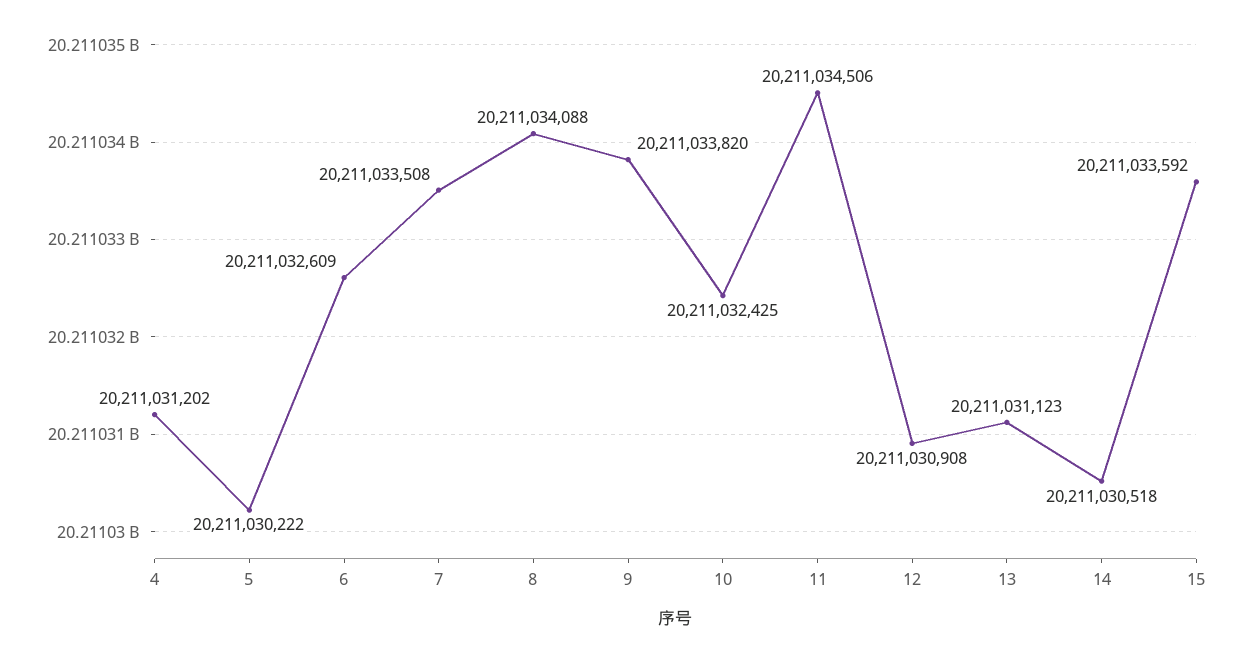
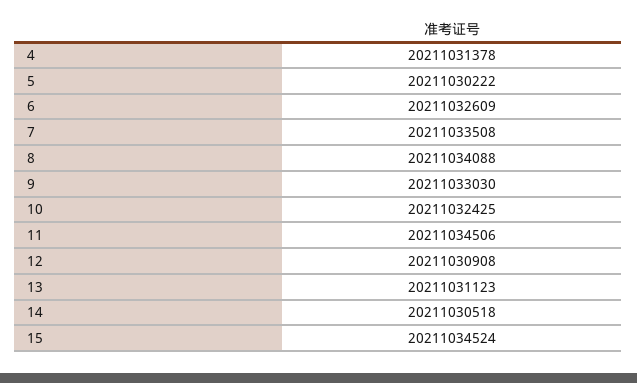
  {
-   "4": 20211031202,
+   "4": 20211031378,
    "5": 20211030222,
    "6": 20211032609,
    "7": 20211033508,
    "8": 20211034088,
-   "9": 20211033820,
+   "9": 20211033030,
    "10": 20211032425,
    "11": 20211034506,
    "12": 20211030908,
    "13": 20211031123,
    "14": 20211030518,
-   "15": 20211033592
+   "15": 20211034524
  }

